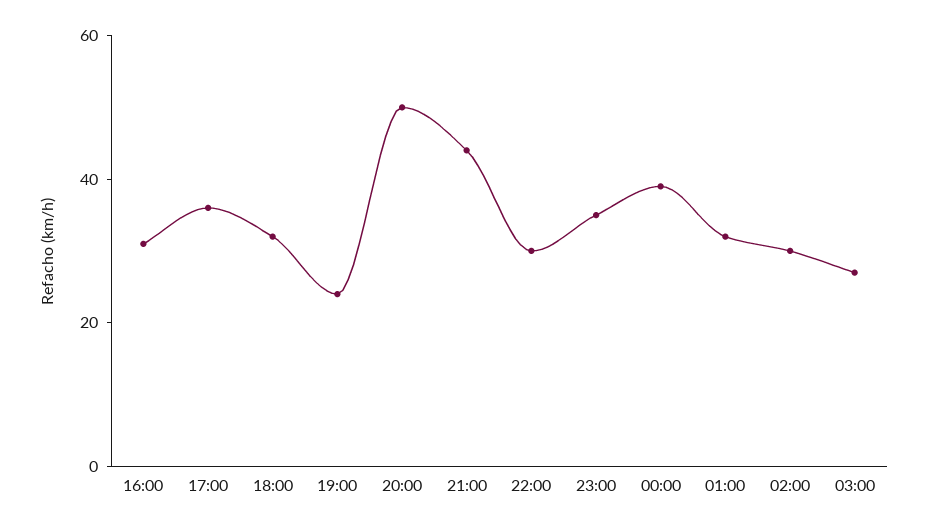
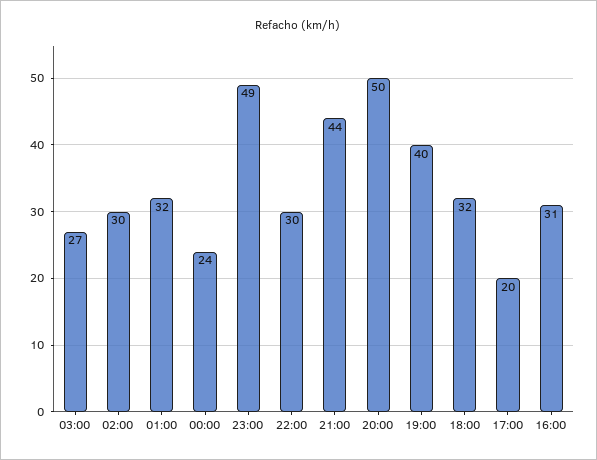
  {
    "16:00": 31,
-   "17:00": 35,
+   "17:00": 20,
    "18:00": 32,
-   "19:00": 25,
+   "19:00": 40,
    "20:00": 50,
    "21:00": 44,
    "22:00": 30,
-   "23:00": 35,
+   "23:00": 49,
-   "00:00": 40,
+   "00:00": 24,
    "01:00": 32,
    "02:00": 30,
    "03:00": 27
  }

